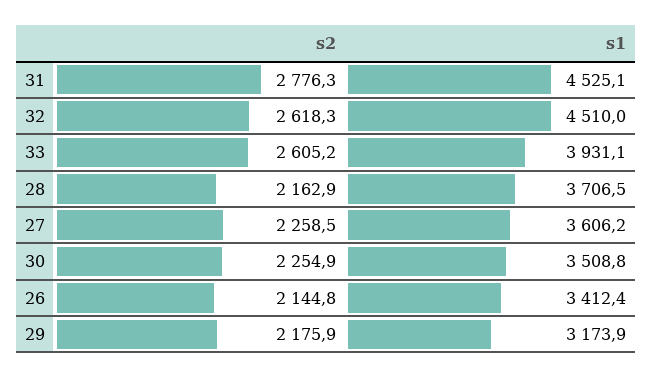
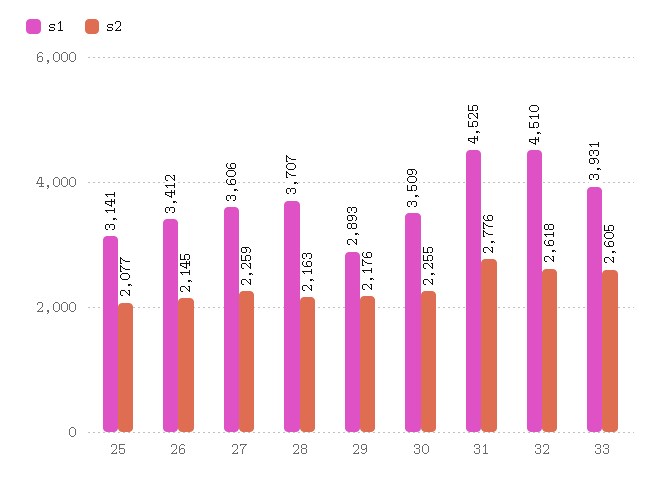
  {
    "s2": {
      "31": 2776.3,
      "32": 2618.3,
      "33": 2605.2,
      "28": 2162.9,
      "27": 2258.5,
      "30": 2254.9,
      "26": 2144.8,
-     "29": 2175.9
+     "29": 2175.9,
+     "25": 2077
    },
    "s1": {
      "31": 4525.1,
      "32": 4510,
      "33": 3931.1,
      "28": 3706.5,
      "27": 3606.2,
      "30": 3508.8,
      "26": 3412.4,
-     "29": 3173.9
+     "29": 2893,
+     "25": 3141
    }
  }

